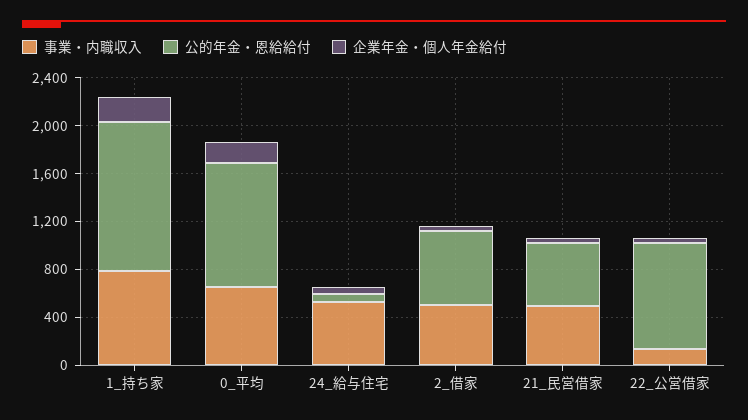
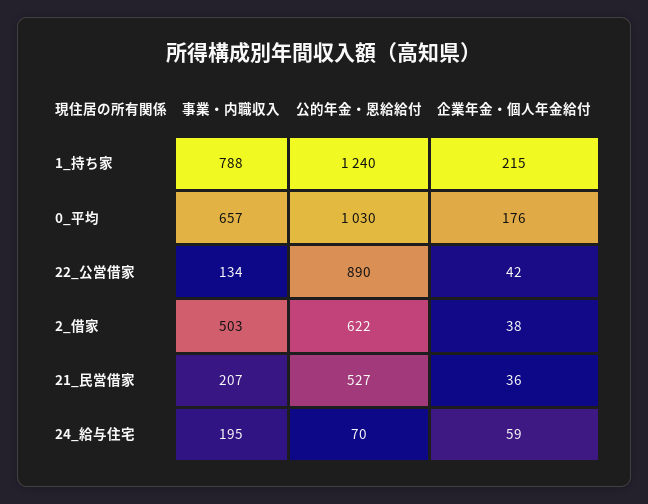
  {
    "事業・内職収入": {
      "1_持ち家": 788,
      "0_平均": 657,
-     "24_給与住宅": 500,
+     "24_給与住宅": 195,
      "2_借家": 503,
-     "21_民営借家": 500,
+     "21_民営借家": 207,
      "22_公営借家": 134
    },
    "公的年金・恩給給付": {
      "1_持ち家": 1240,
      "0_平均": 1030,
      "24_給与住宅": 70,
      "2_借家": 622,
      "21_民営借家": 527,
      "22_公営借家": 890
    },
    "企業年金・個人年金給付": {
      "1_持ち家": 215,
      "0_平均": 176,
      "24_給与住宅": 59,
      "2_借家": 38,
      "21_民営借家": 36,
      "22_公営借家": 42
    }
  }

